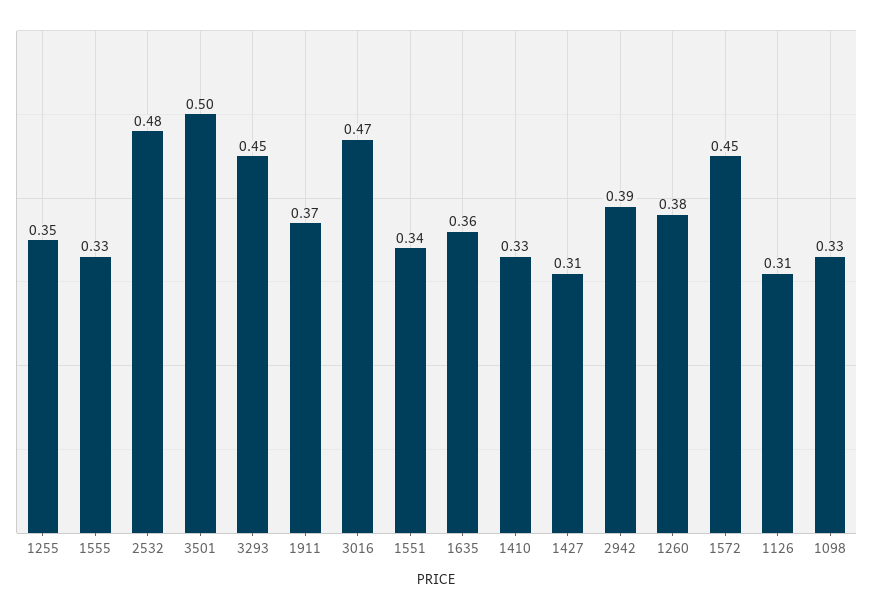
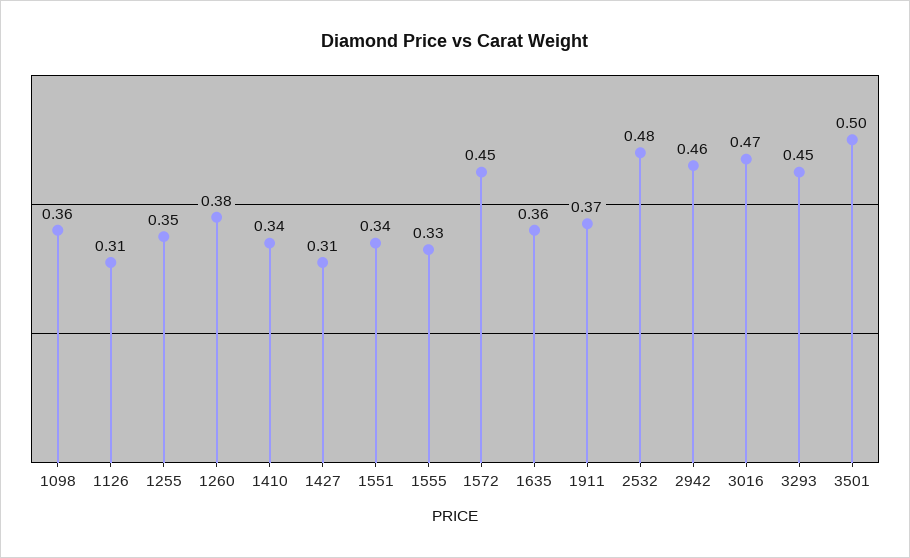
  {
    "1255": 0.35,
    "1555": 0.33,
    "2532": 0.48,
    "3501": 0.5,
    "3293": 0.45,
    "1911": 0.37,
    "3016": 0.47,
    "1551": 0.34,
    "1635": 0.36,
-   "1410": 0.33,
+   "1410": 0.34,
    "1427": 0.31,
-   "2942": 0.39,
+   "2942": 0.46,
    "1260": 0.38,
    "1572": 0.45,
    "1126": 0.31,
-   "1098": 0.33
+   "1098": 0.36
  }

